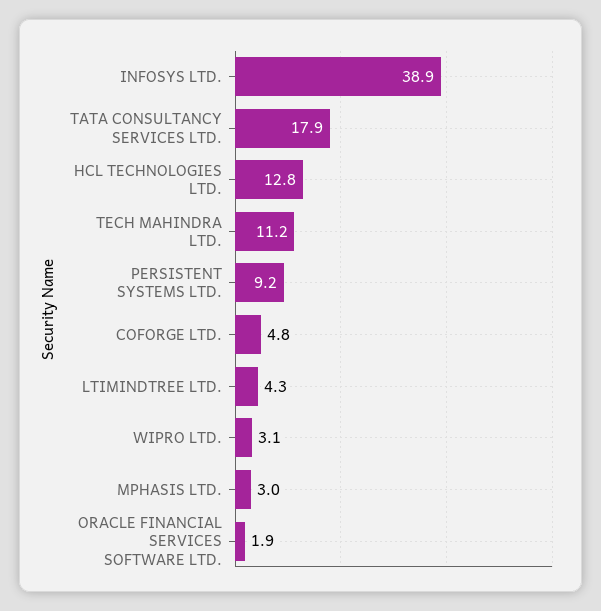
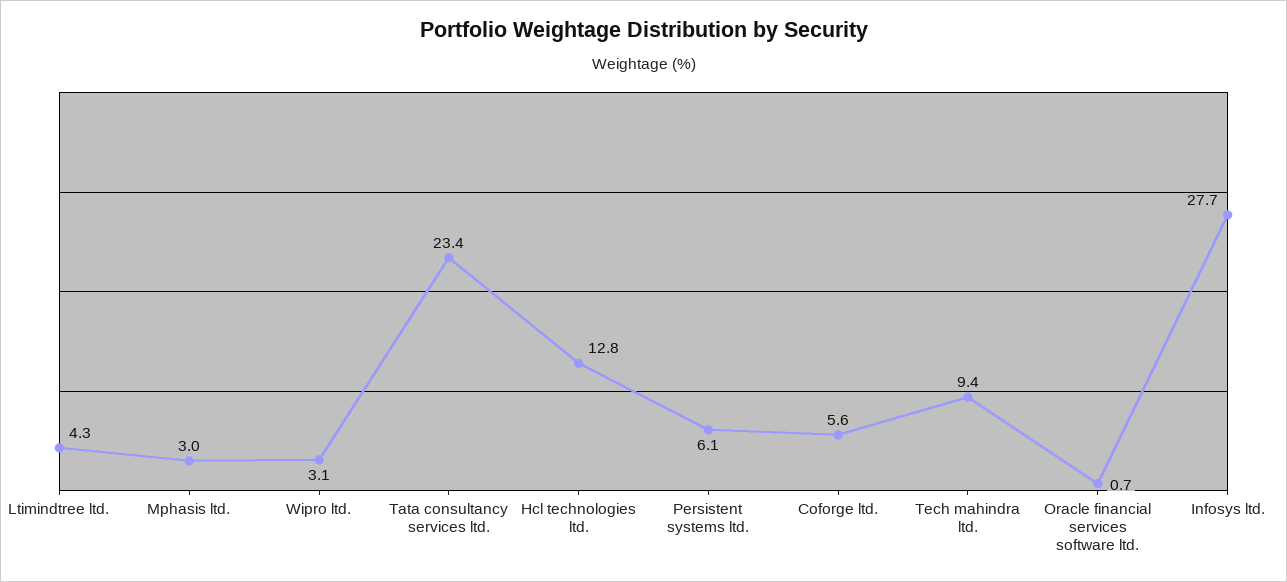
  {
-   "INFOSYS LTD.": 38.9,
+   "INFOSYS LTD.": 27.7,
-   "TATA CONSULTANCY SERVICES LTD.": 17.9,
+   "TATA CONSULTANCY SERVICES LTD.": 23.4,
    "HCL TECHNOLOGIES LTD.": 12.8,
-   "TECH MAHINDRA LTD.": 11.2,
+   "TECH MAHINDRA LTD.": 9.4,
-   "PERSISTENT SYSTEMS LTD.": 9.2,
+   "PERSISTENT SYSTEMS LTD.": 6.1,
-   "COFORGE LTD.": 4.8,
+   "COFORGE LTD.": 5.6,
    "LTIMINDTREE LTD.": 4.3,
    "WIPRO LTD.": 3.1,
    "MPHASIS LTD.": 3,
-   "ORACLE FINANCIAL SERVICES SOFTWARE LTD.": 1.9
+   "ORACLE FINANCIAL SERVICES SOFTWARE LTD.": 0.7
  }

